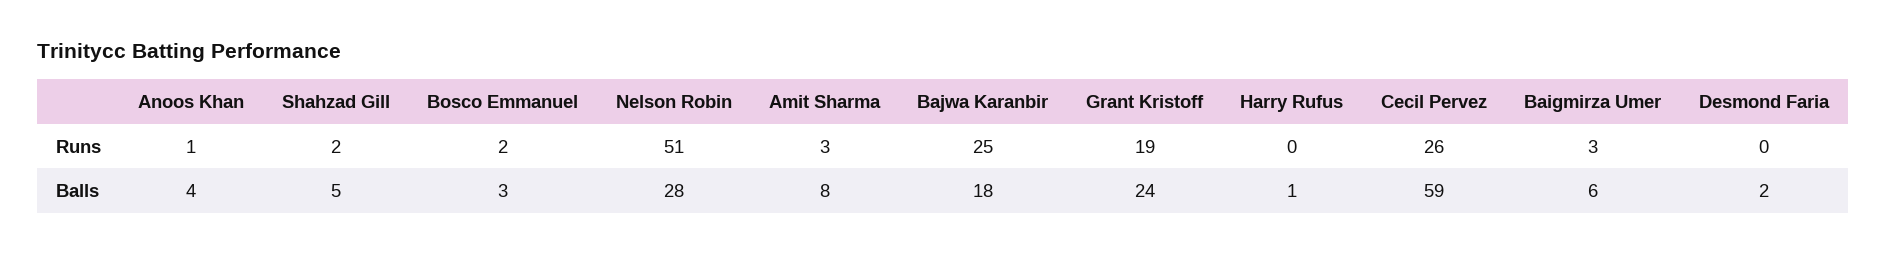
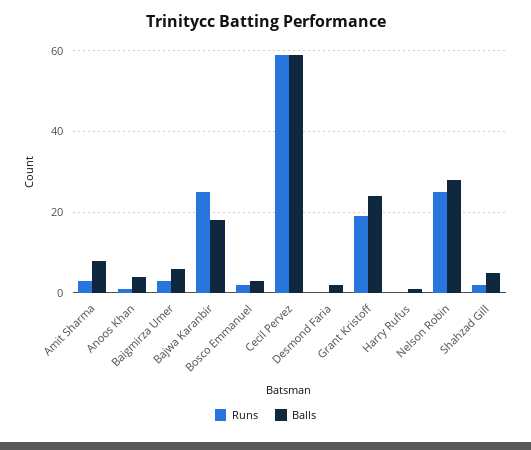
  {
    "Runs": {
      "Anoos Khan": 1,
      "Shahzad Gill": 2,
      "Bosco Emmanuel": 2,
-     "Nelson Robin": 51,
+     "Nelson Robin": 25,
      "Amit Sharma": 3,
      "Bajwa Karanbir": 25,
      "Grant Kristoff": 19,
      "Harry Rufus": 0,
-     "Cecil Pervez": 26,
+     "Cecil Pervez": 60,
      "Baigmirza Umer": 3,
      "Desmond Faria": 0
    },
    "Balls": {
      "Anoos Khan": 4,
      "Shahzad Gill": 5,
      "Bosco Emmanuel": 3,
      "Nelson Robin": 28,
      "Amit Sharma": 8,
      "Bajwa Karanbir": 18,
      "Grant Kristoff": 24,
      "Harry Rufus": 1,
      "Cecil Pervez": 59,
      "Baigmirza Umer": 6,
      "Desmond Faria": 2
    }
  }

